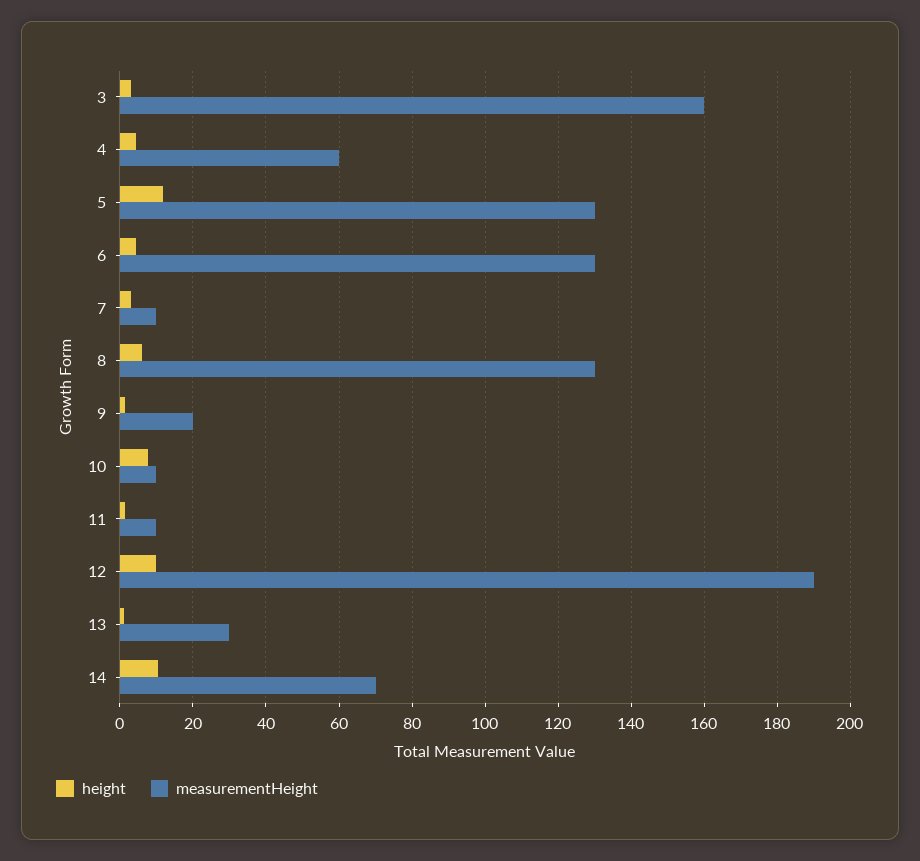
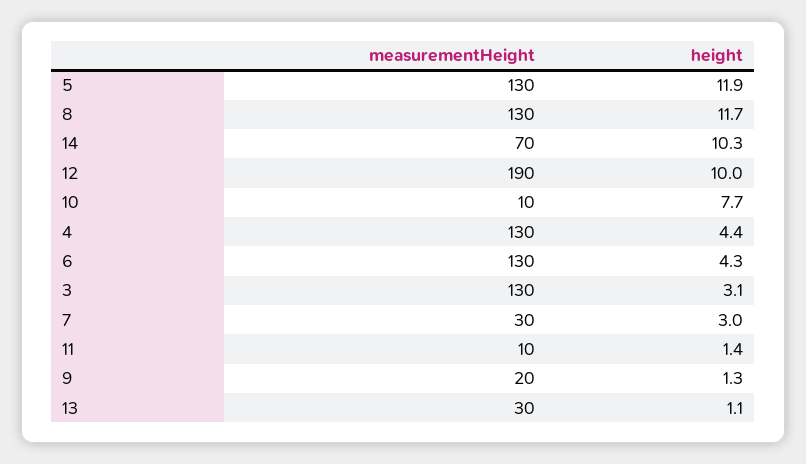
  {
    "height": {
      "3": 3.1,
      "4": 4.4,
      "5": 11.9,
      "6": 4.3,
      "7": 3,
-     "8": 6,
+     "8": 11.7,
      "9": 1.3,
      "10": 7.7,
      "11": 1.4,
      "12": 10,
      "13": 1.1,
      "14": 10.3
    },
    "measurementHeight": {
-     "3": 160,
+     "3": 130,
-     "4": 60,
+     "4": 130,
      "5": 130,
      "6": 130,
-     "7": 10,
+     "7": 30,
      "8": 130,
      "9": 20,
      "10": 10,
      "11": 10,
      "12": 190,
      "13": 30,
      "14": 70
    }
  }

